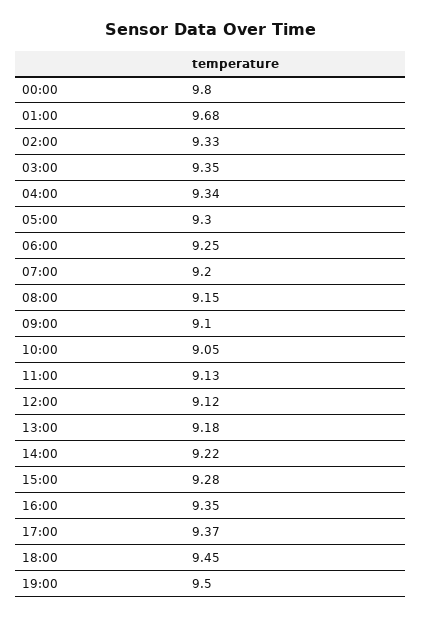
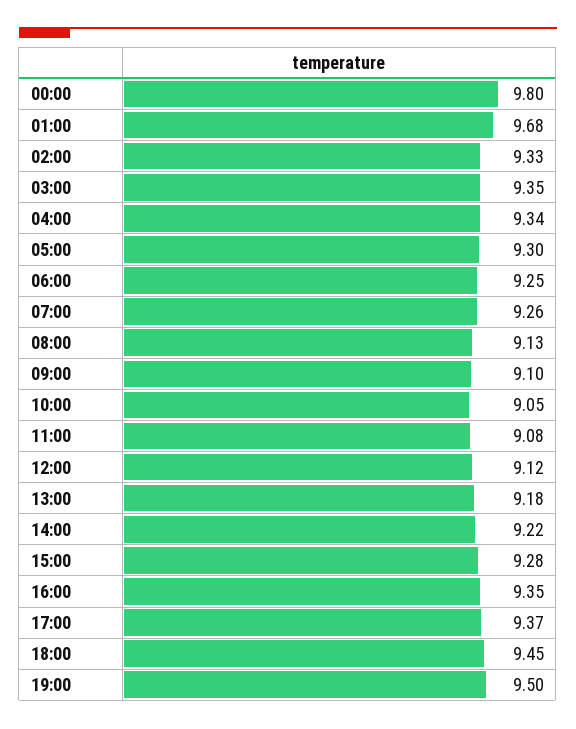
  {
    "00:00": 9.8,
    "01:00": 9.68,
    "02:00": 9.33,
    "03:00": 9.35,
    "04:00": 9.34,
    "05:00": 9.3,
    "06:00": 9.25,
-   "07:00": 9.2,
+   "07:00": 9.26,
-   "08:00": 9.15,
+   "08:00": 9.13,
    "09:00": 9.1,
    "10:00": 9.05,
-   "11:00": 9.13,
+   "11:00": 9.08,
    "12:00": 9.12,
    "13:00": 9.18,
    "14:00": 9.22,
    "15:00": 9.28,
    "16:00": 9.35,
    "17:00": 9.37,
    "18:00": 9.45,
    "19:00": 9.5
  }

